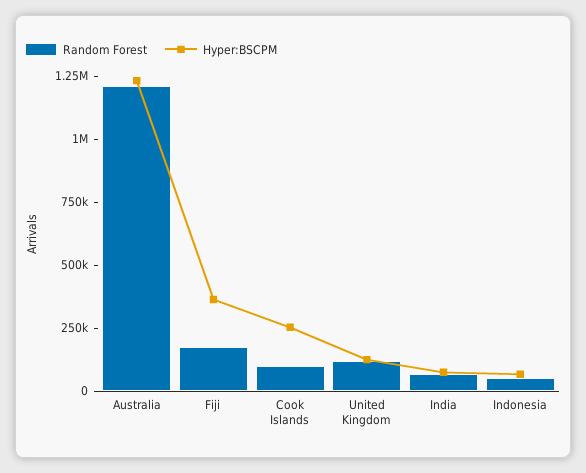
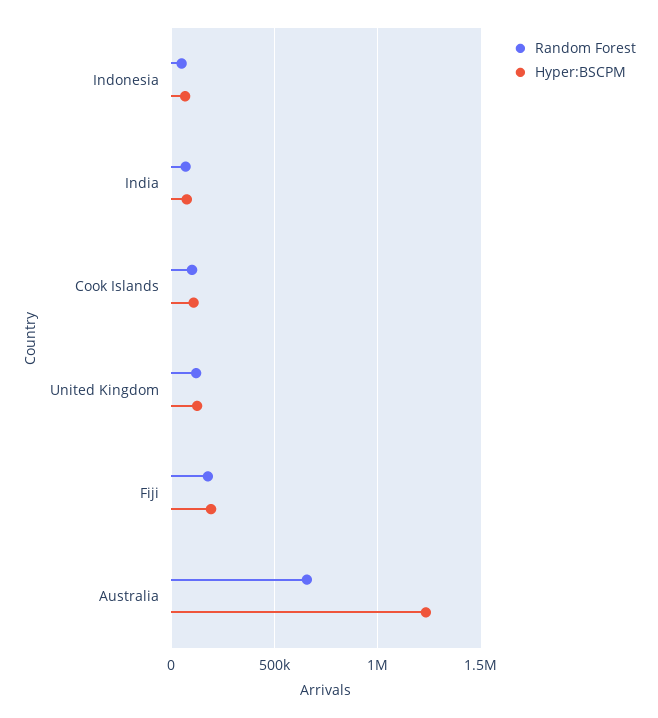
  {
    "Random Forest": {
-     "Australia": 1200000,
+     "Australia": 650000,
      "Fiji": 200000,
      "Cook Islands": 100000,
      "United Kingdom": 100000,
      "India": 50000,
      "Indonesia": 50000
    },
    "Hyper:BSCPM": {
      "Australia": 1250000,
-     "Fiji": 350000,
+     "Fiji": 200000,
-     "Cook Islands": 250000,
+     "Cook Islands": 100000,
      "United Kingdom": 100000,
      "India": 50000,
      "Indonesia": 50000
    }
  }

